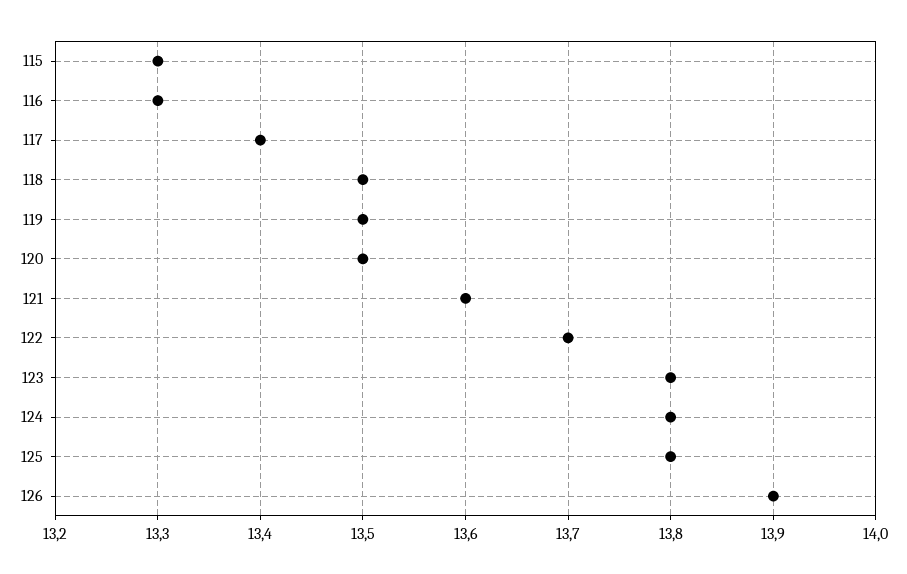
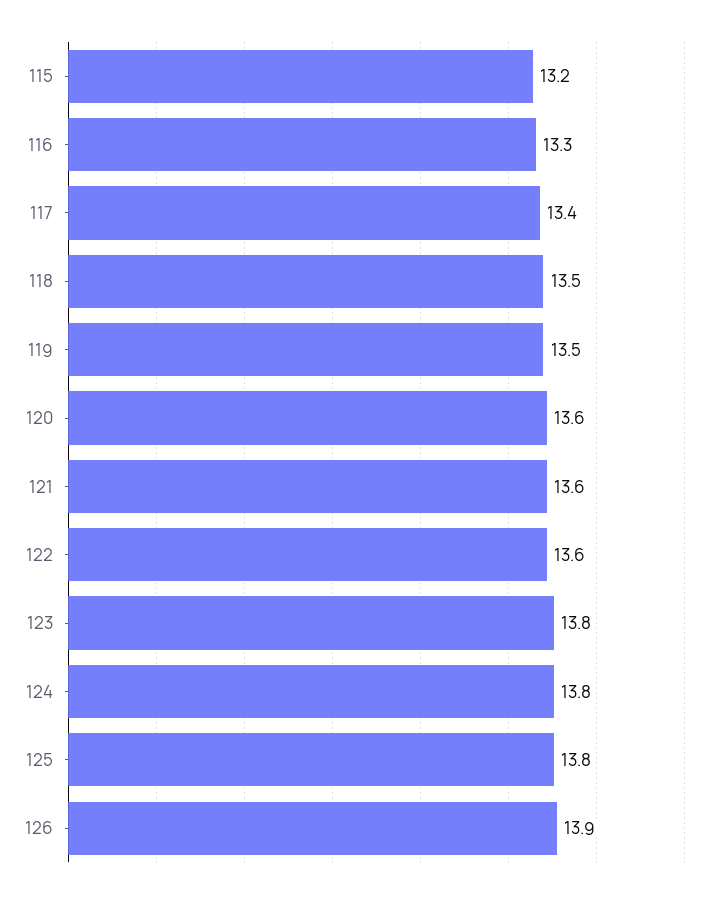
  {
-   "115": 13.3,
+   "115": 13.2,
    "116": 13.3,
    "117": 13.4,
    "118": 13.5,
    "119": 13.5,
-   "120": 13.5,
+   "120": 13.6,
    "121": 13.6,
-   "122": 13.7,
+   "122": 13.6,
    "123": 13.8,
    "124": 13.8,
    "125": 13.8,
    "126": 13.9
  }

